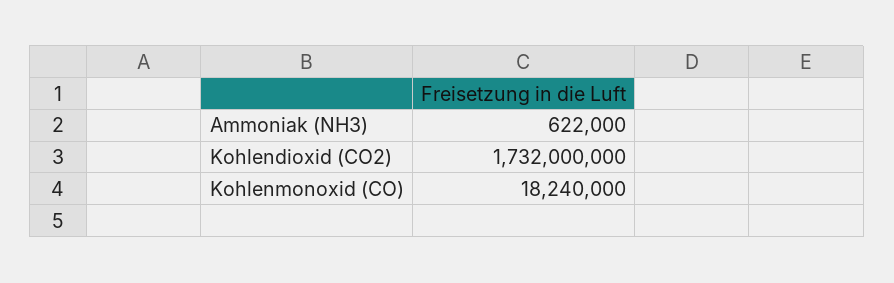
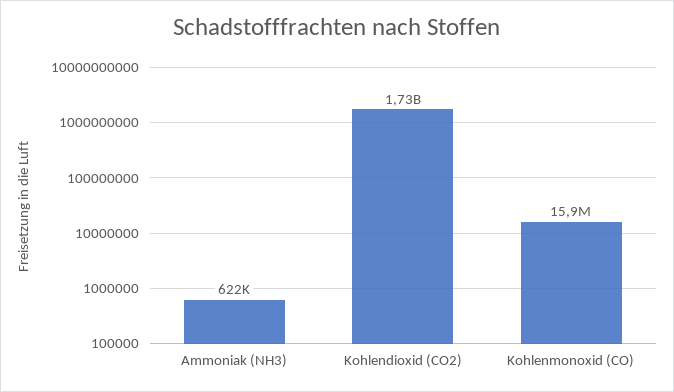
  {
    "Ammoniak (NH3)": 622000,
    "Kohlendioxid (CO2)": 1732000000,
-   "Kohlenmonoxid (CO)": 18240000
+   "Kohlenmonoxid (CO)": 15900000
  }

